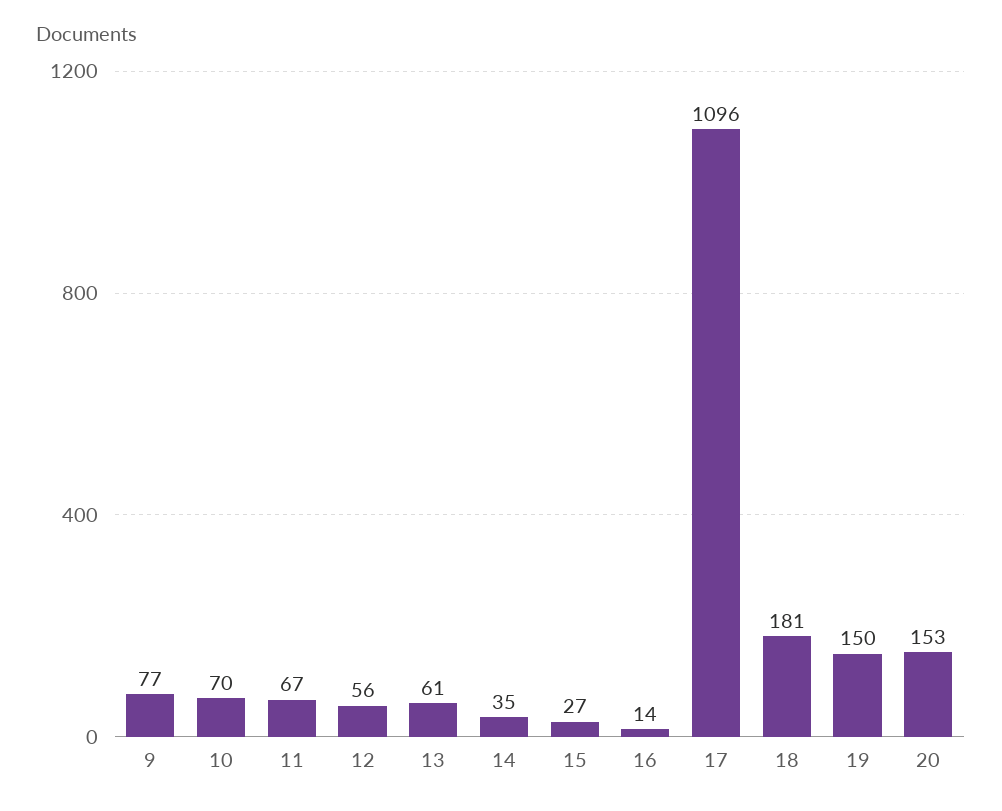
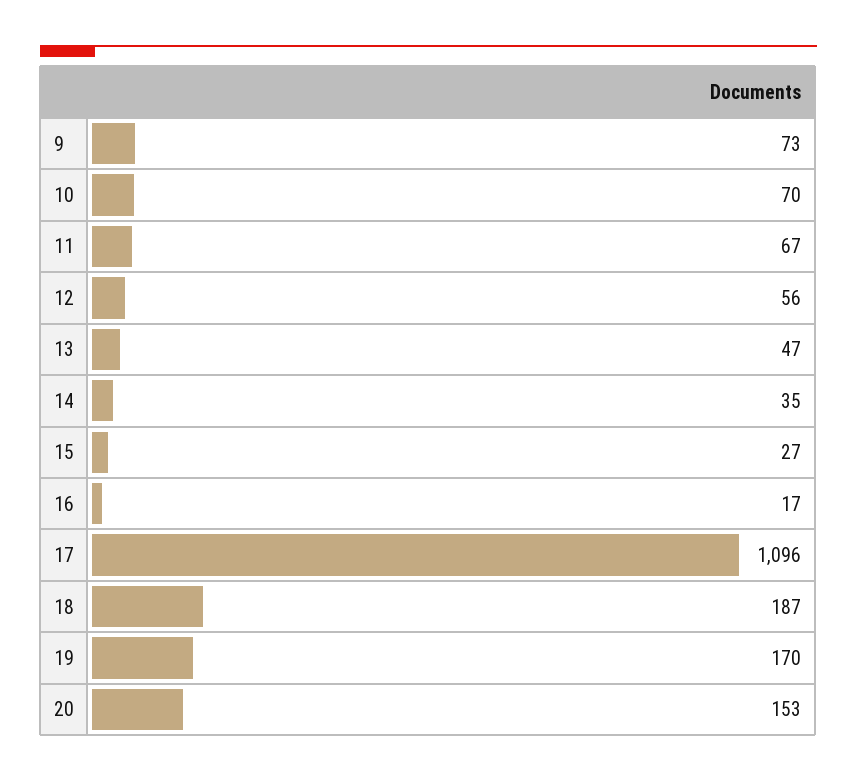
  {
-   "9": 77,
+   "9": 73,
    "10": 70,
    "11": 67,
    "12": 56,
-   "13": 61,
+   "13": 47,
    "14": 35,
    "15": 27,
-   "16": 14,
+   "16": 17,
    "17": 1096,
-   "18": 181,
+   "18": 187,
-   "19": 150,
+   "19": 170,
    "20": 153
  }

